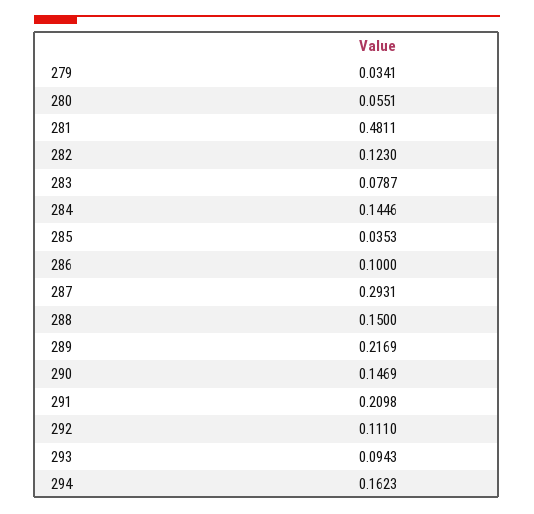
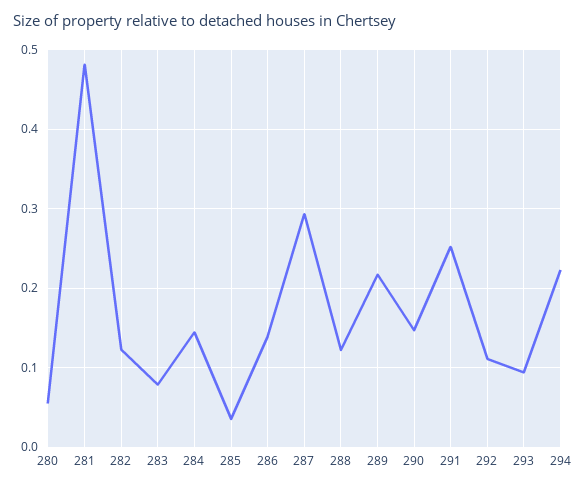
  {
-   "279": 0.0341,
    "280": 0.0551,
    "281": 0.4811,
    "282": 0.123,
    "283": 0.0787,
    "284": 0.1446,
    "285": 0.0353,
-   "286": 0.1,
+   "286": 0.14,
    "287": 0.2931,
-   "288": 0.15,
+   "288": 0.12,
    "289": 0.2169,
    "290": 0.1469,
-   "291": 0.2098,
+   "291": 0.25,
    "292": 0.111,
    "293": 0.0943,
-   "294": 0.1623
+   "294": 0.22
  }

